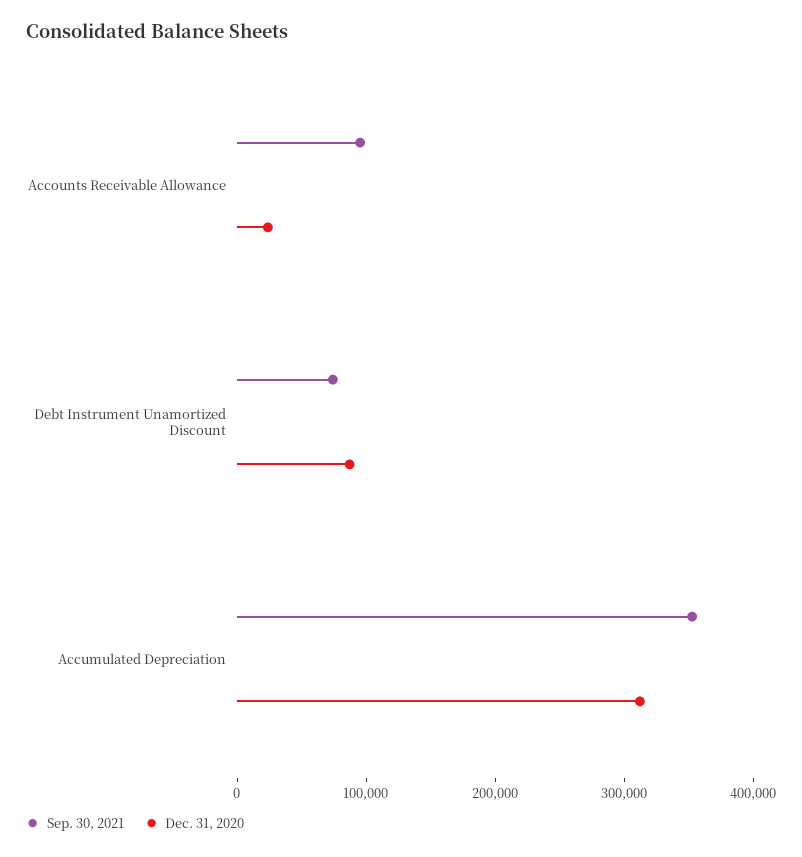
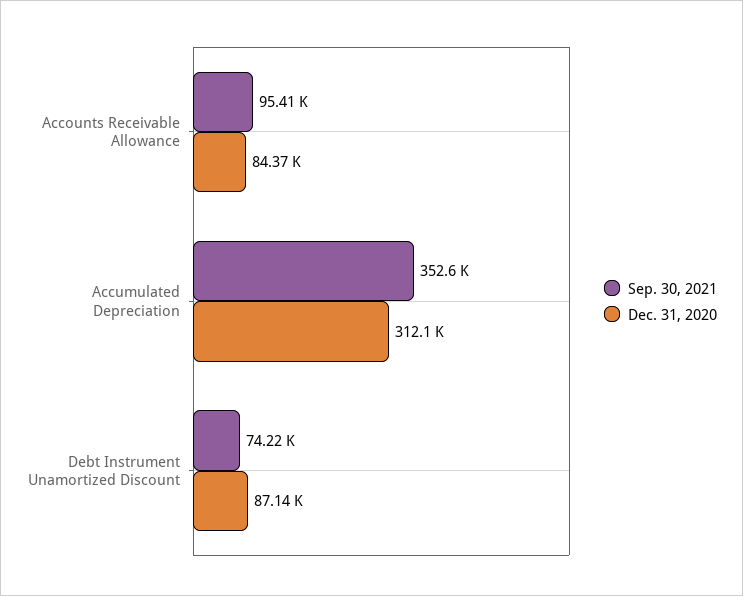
  {
    "Sep. 30, 2021": {
      "Accounts Receivable Allowance": 95410,
      "Debt Instrument Unamortized Discount": 74220,
      "Accumulated Depreciation": 352600
    },
    "Dec. 31, 2020": {
-     "Accounts Receivable Allowance": 20000,
+     "Accounts Receivable Allowance": 84370,
      "Debt Instrument Unamortized Discount": 87140,
      "Accumulated Depreciation": 312100
    }
  }

